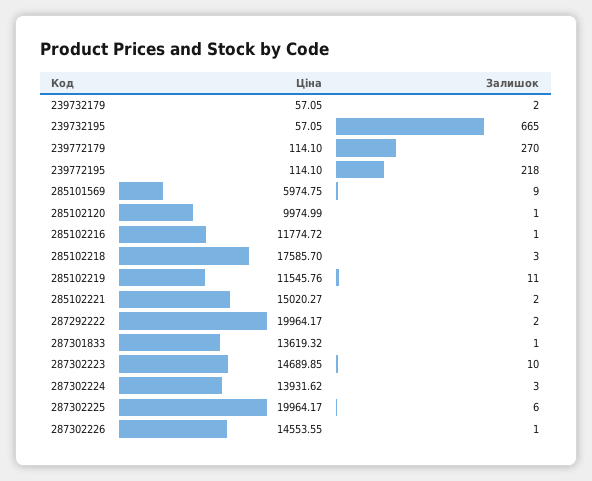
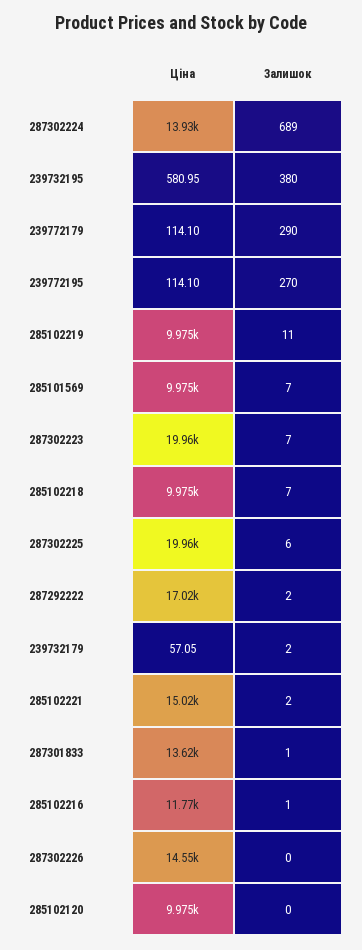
  {
    "Ціна": {
      "239732179": 57.05,
-     "239732195": 57.05,
+     "239732195": 580.95,
      "239772179": 114.1,
      "239772195": 114.1,
-     "285101569": 5974.75,
+     "285101569": 9975,
      "285102120": 9974.99,
      "285102216": 11774.72,
-     "285102218": 17585.7,
+     "285102218": 9975,
-     "285102219": 11545.76,
+     "285102219": 9975,
      "285102221": 15020.27,
-     "287292222": 19964.17,
+     "287292222": 17020,
      "287301833": 13619.32,
-     "287302223": 14689.85,
+     "287302223": 19960,
      "287302224": 13931.62,
      "287302225": 19964.17,
      "287302226": 14553.55
    },
    "Залишок": {
      "239732179": 2,
-     "239732195": 665,
+     "239732195": 380,
-     "239772179": 270,
+     "239772179": 290,
-     "239772195": 218,
+     "239772195": 270,
-     "285101569": 9,
+     "285101569": 7,
-     "285102120": 1,
+     "285102120": 0,
      "285102216": 1,
-     "285102218": 3,
+     "285102218": 7,
      "285102219": 11,
      "285102221": 2,
      "287292222": 2,
      "287301833": 1,
-     "287302223": 10,
+     "287302223": 7,
-     "287302224": 3,
+     "287302224": 689,
      "287302225": 6,
-     "287302226": 1
+     "287302226": 0
    }
  }

